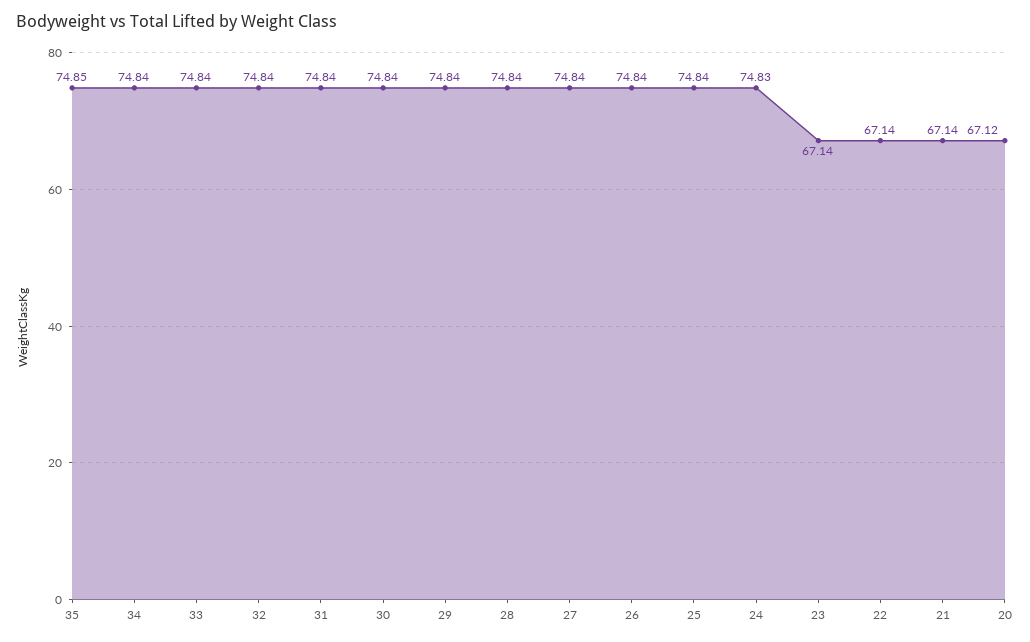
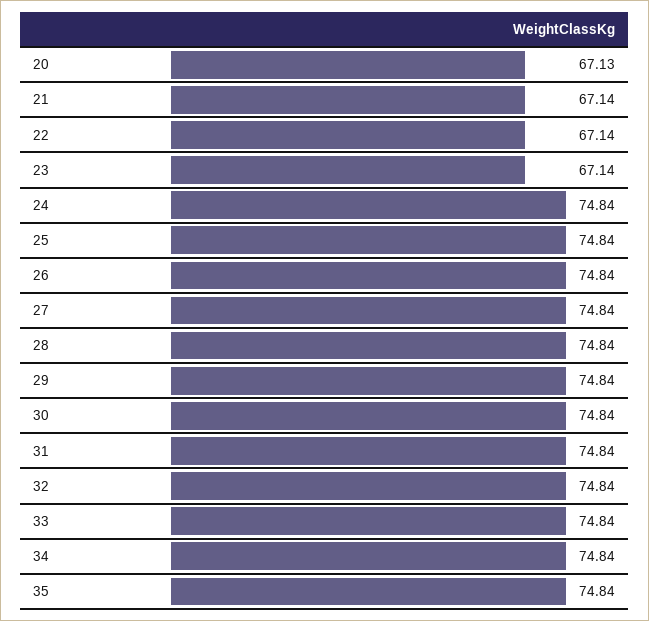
  {
-   "35": 74.85,
+   "35": 74.84,
    "34": 74.84,
    "33": 74.84,
    "32": 74.84,
    "31": 74.84,
    "30": 74.84,
    "29": 74.84,
    "28": 74.84,
    "27": 74.84,
    "26": 74.84,
    "25": 74.84,
-   "24": 74.83,
+   "24": 74.84,
    "23": 67.14,
    "22": 67.14,
    "21": 67.14,
-   "20": 67.12
+   "20": 67.13
  }

